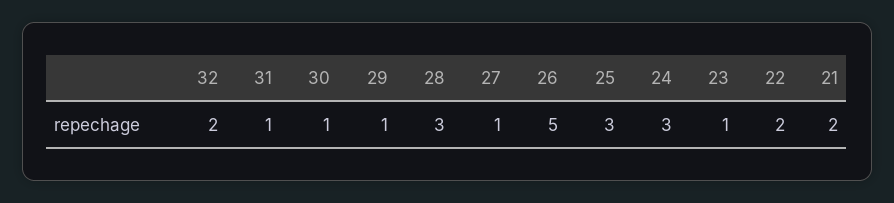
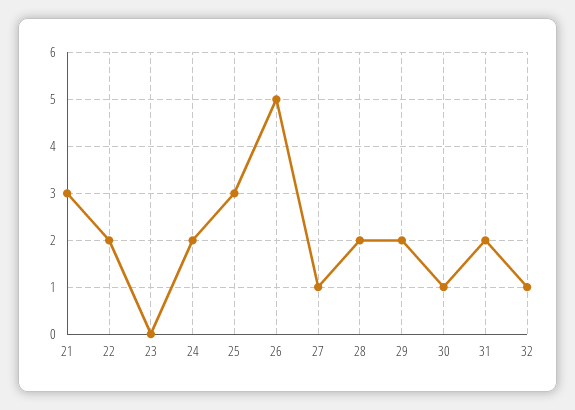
  {
-   "32": 2,
+   "32": 1,
-   "31": 1,
+   "31": 2,
    "30": 1,
-   "29": 1,
+   "29": 2,
-   "28": 3,
+   "28": 2,
    "27": 1,
    "26": 5,
    "25": 3,
-   "24": 3,
+   "24": 2,
-   "23": 1,
+   "23": 0,
    "22": 2,
-   "21": 2
+   "21": 3
  }

